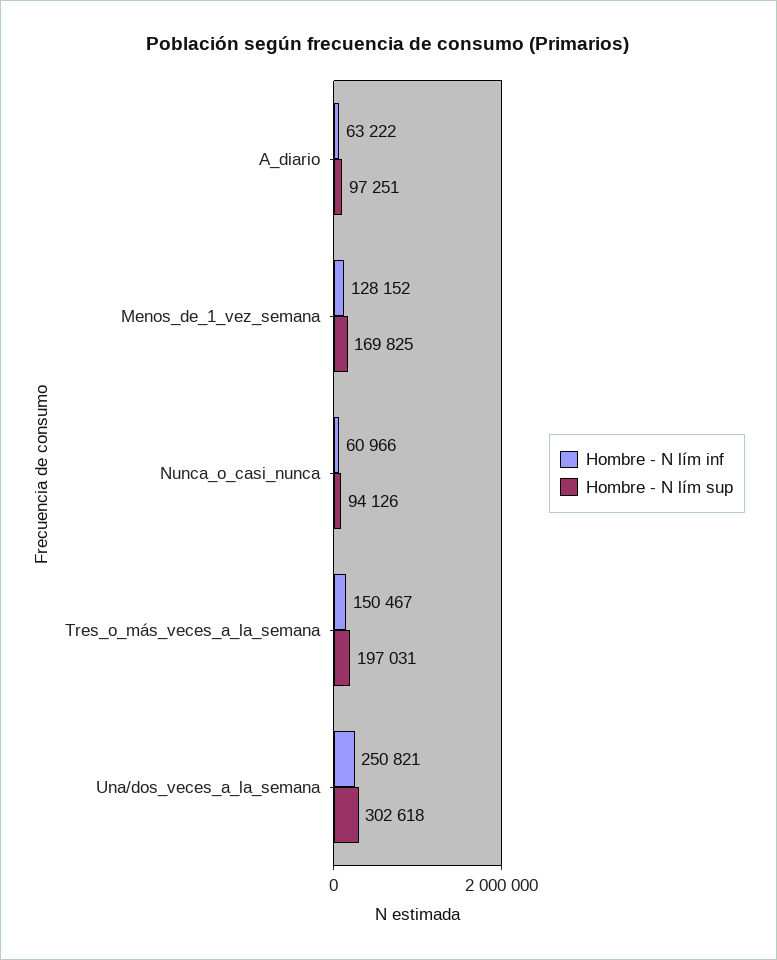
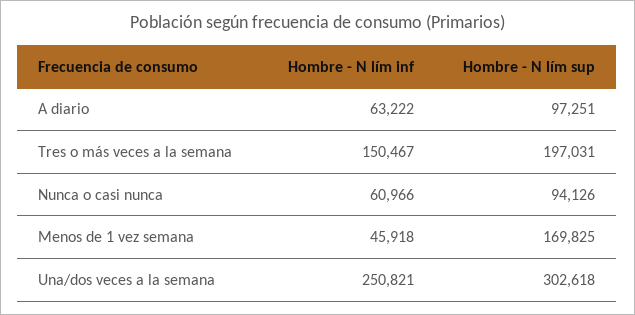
  {
    "Hombre - N lím inf": {
      "A_diario": 63222,
-     "Menos_de_1_vez_semana": 128152,
+     "Menos_de_1_vez_semana": 45918,
      "Nunca_o_casi_nunca": 60966,
      "Tres_o_más_veces_a_la_semana": 150467,
      "Una/dos_veces_a_la_semana": 250821
    },
    "Hombre - N lím sup": {
      "A_diario": 97251,
      "Menos_de_1_vez_semana": 169825,
      "Nunca_o_casi_nunca": 94126,
      "Tres_o_más_veces_a_la_semana": 197031,
      "Una/dos_veces_a_la_semana": 302618
    }
  }

